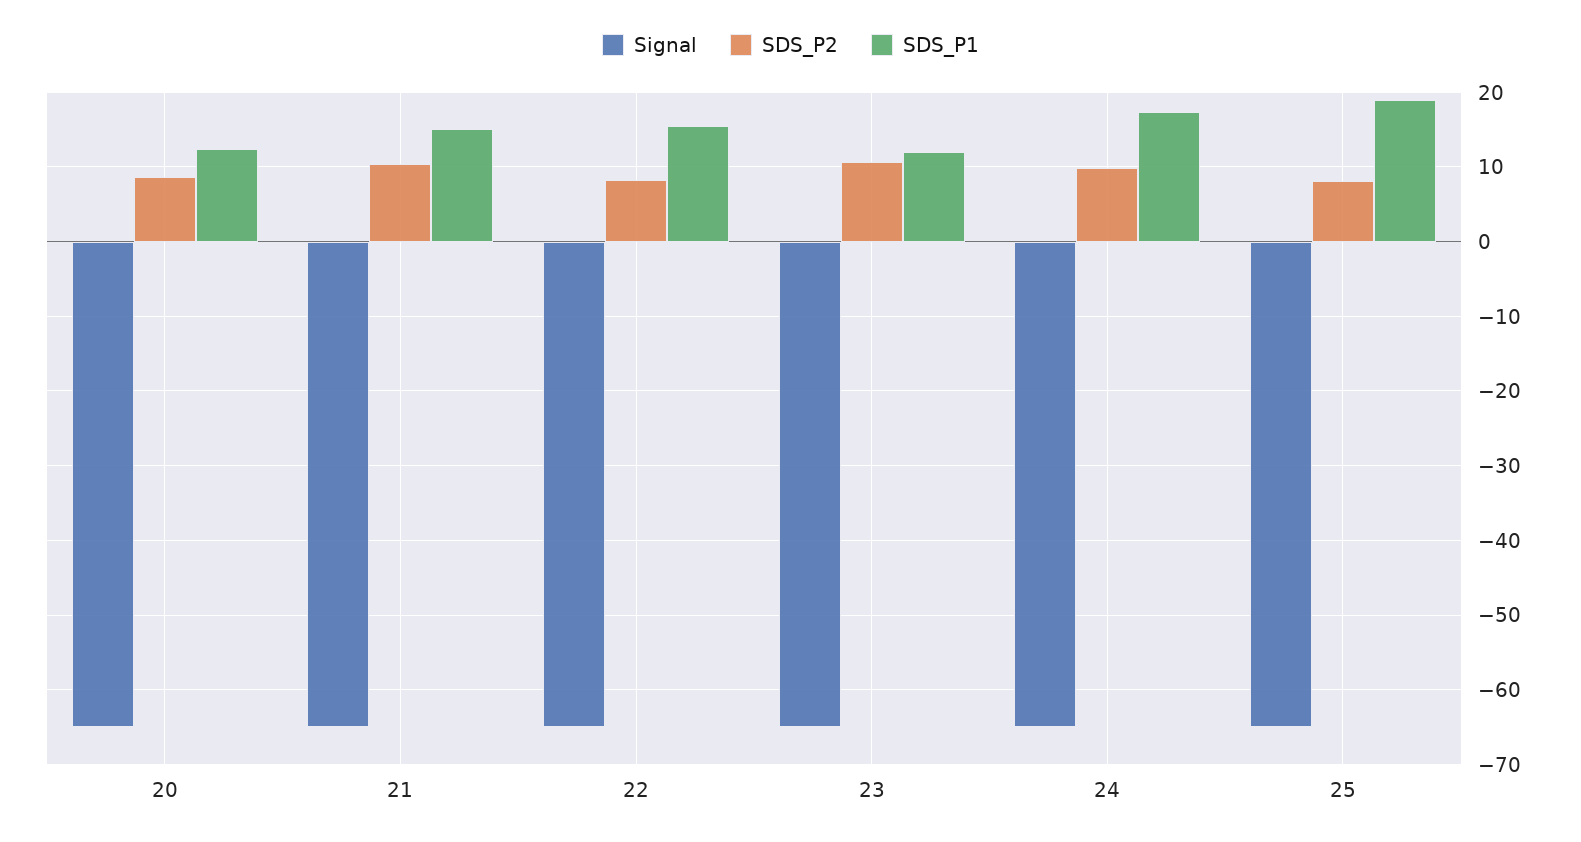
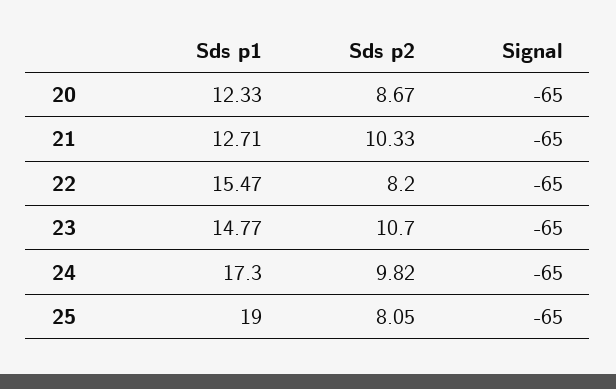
  {
    "Signal": {
      "20": -65,
      "21": -65,
      "22": -65,
      "23": -65,
      "24": -65,
      "25": -65
    },
    "SDS_P2": {
      "20": 8.67,
      "21": 10.33,
      "22": 8.2,
      "23": 10.7,
      "24": 9.82,
      "25": 8.05
    },
    "SDS_P1": {
      "20": 12.33,
-     "21": 15,
+     "21": 12.71,
      "22": 15.47,
-     "23": 12,
+     "23": 14.77,
      "24": 17.3,
      "25": 19
    }
  }

